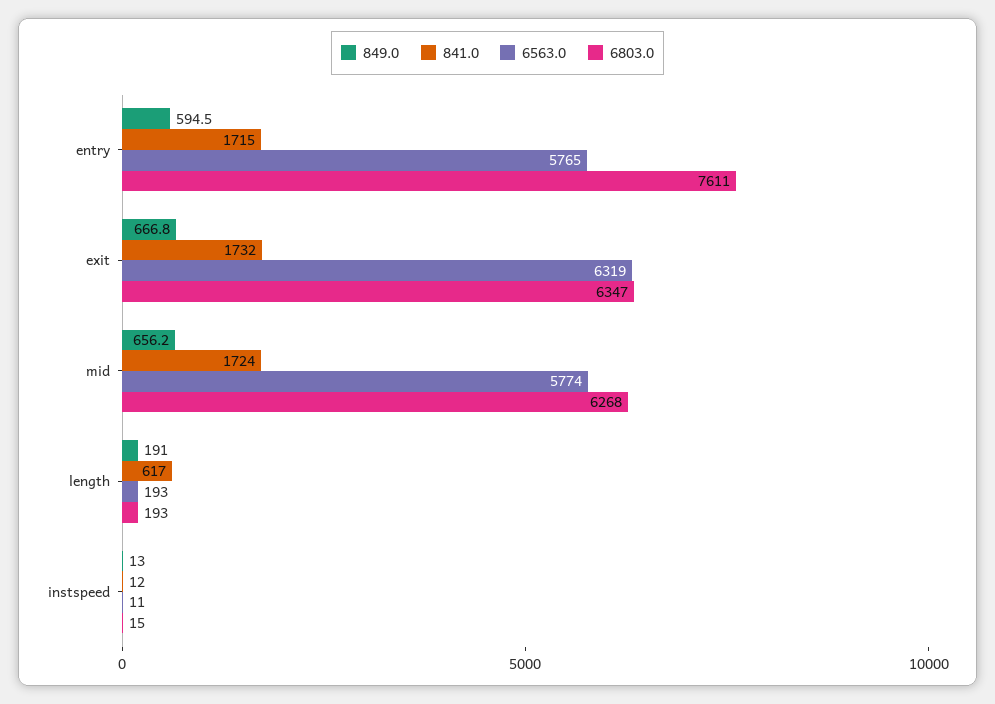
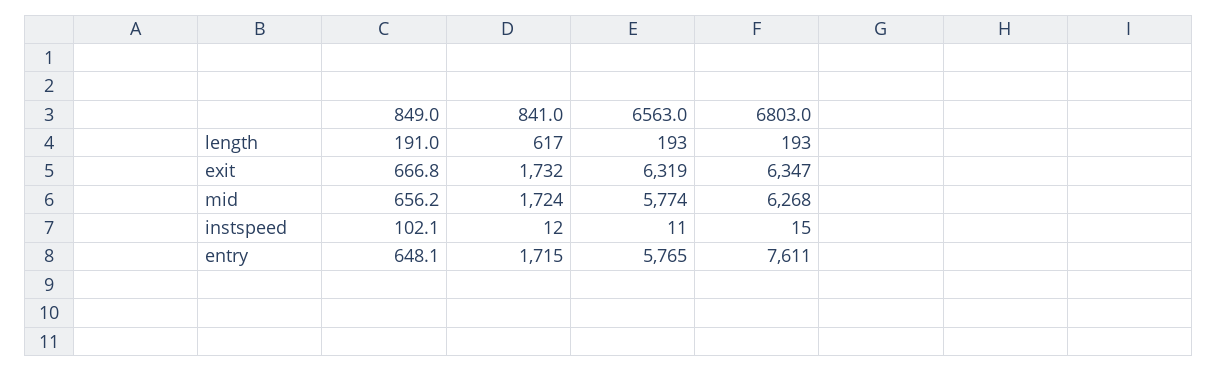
  {
    "849.0": {
-     "entry": 594.5,
+     "entry": 648.1,
      "exit": 666.8,
      "mid": 656.2,
      "length": 191,
-     "instspeed": 13
+     "instspeed": 102.1
    },
    "841.0": {
      "entry": 1715,
      "exit": 1732,
      "mid": 1724,
      "length": 617,
      "instspeed": 12
    },
    "6563.0": {
      "entry": 5765,
      "exit": 6319,
      "mid": 5774,
      "length": 193,
      "instspeed": 11
    },
    "6803.0": {
      "entry": 7611,
      "exit": 6347,
      "mid": 6268,
      "length": 193,
      "instspeed": 15
    }
  }

